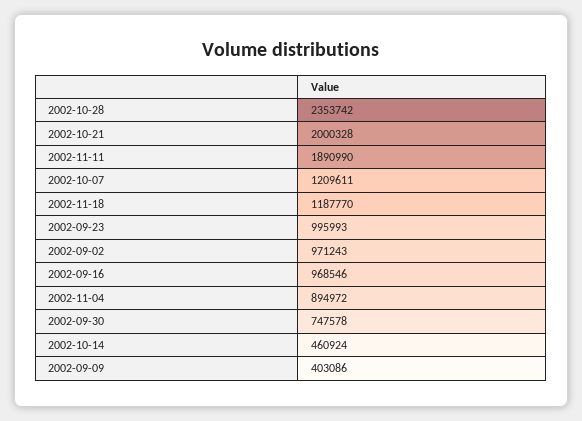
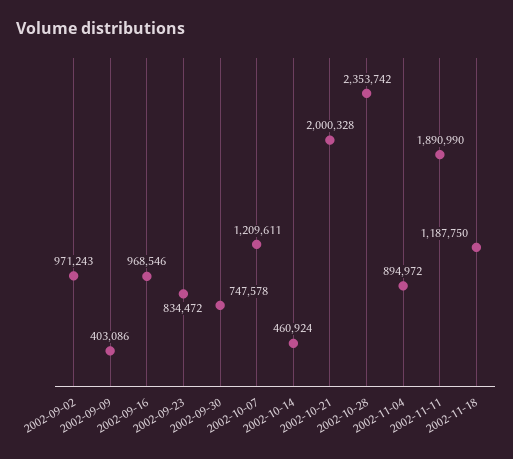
  {
    "2002-10-28": 2353742,
    "2002-10-21": 2000328,
    "2002-11-11": 1890990,
    "2002-10-07": 1209611,
-   "2002-11-18": 1187770,
+   "2002-11-18": 1187750,
-   "2002-09-23": 995993,
+   "2002-09-23": 834472,
    "2002-09-02": 971243,
    "2002-09-16": 968546,
    "2002-11-04": 894972,
    "2002-09-30": 747578,
    "2002-10-14": 460924,
    "2002-09-09": 403086
  }

